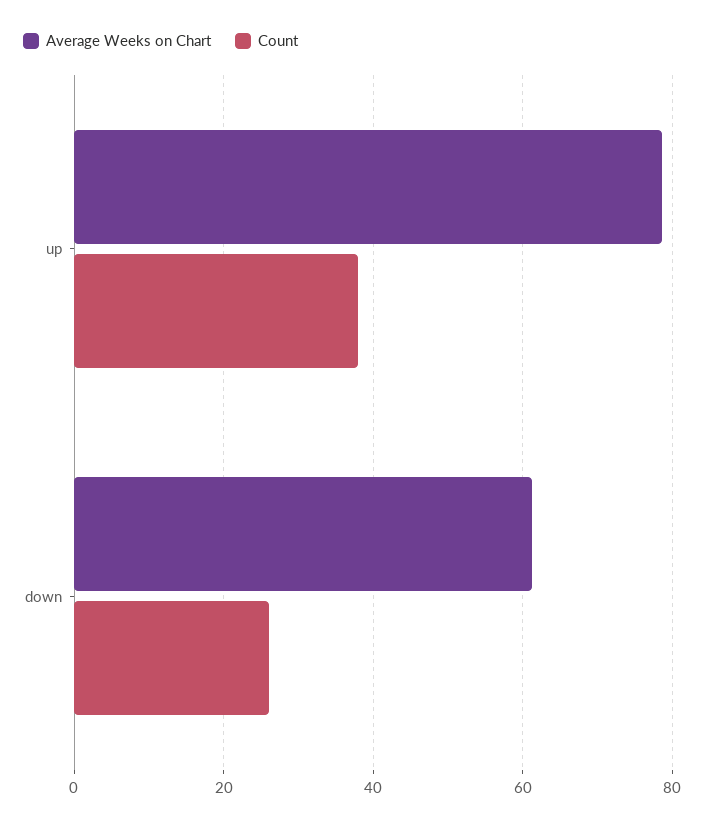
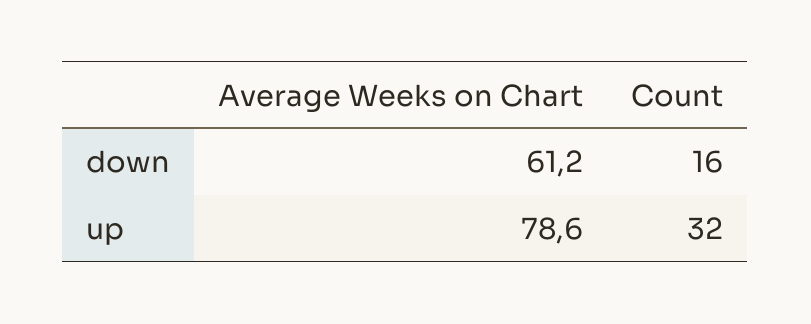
  {
    "Average Weeks on Chart": {
      "up": 78.6,
      "down": 61.2
    },
    "Count": {
-     "up": 38,
+     "up": 32,
-     "down": 26
+     "down": 16
    }
  }

